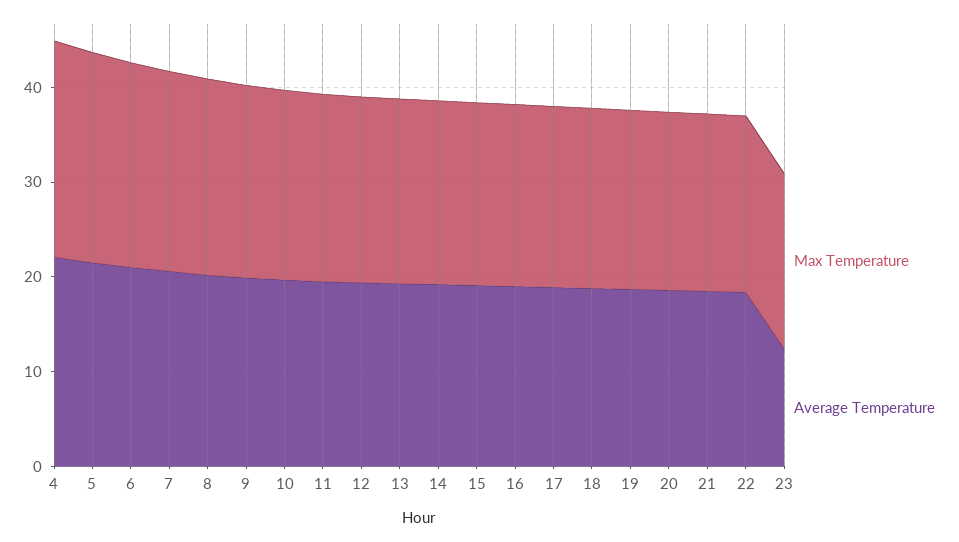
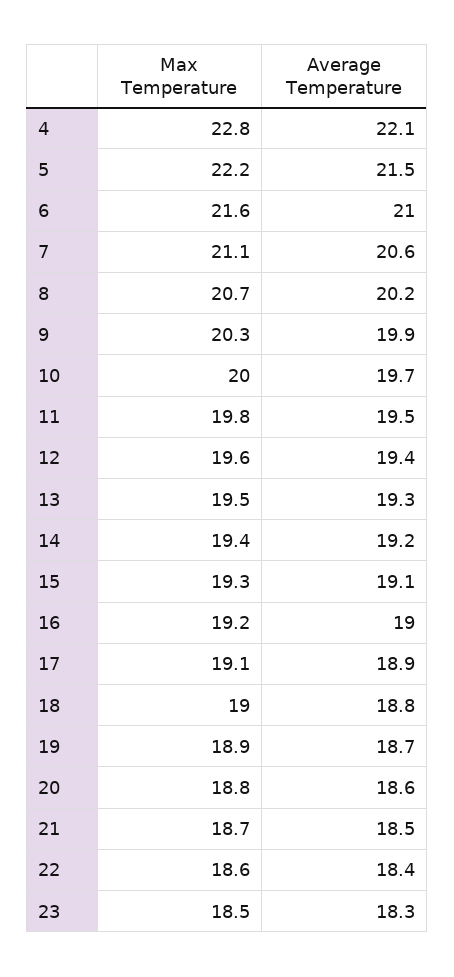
  {
    "Max Temperature": {
      "4": 22.8,
      "5": 22.2,
      "6": 21.6,
      "7": 21.1,
      "8": 20.7,
      "9": 20.3,
      "10": 20,
      "11": 19.8,
      "12": 19.6,
      "13": 19.5,
      "14": 19.4,
      "15": 19.3,
      "16": 19.2,
      "17": 19.1,
      "18": 19,
      "19": 18.9,
      "20": 18.8,
      "21": 18.7,
      "22": 18.6,
      "23": 18.5
    },
    "Average Temperature": {
      "4": 22.1,
      "5": 21.5,
      "6": 21,
      "7": 20.6,
      "8": 20.2,
      "9": 19.9,
      "10": 19.7,
      "11": 19.5,
      "12": 19.4,
      "13": 19.3,
      "14": 19.2,
      "15": 19.1,
      "16": 19,
      "17": 18.9,
      "18": 18.8,
      "19": 18.7,
      "20": 18.6,
      "21": 18.5,
      "22": 18.4,
-     "23": 12
+     "23": 18.3
    }
  }

